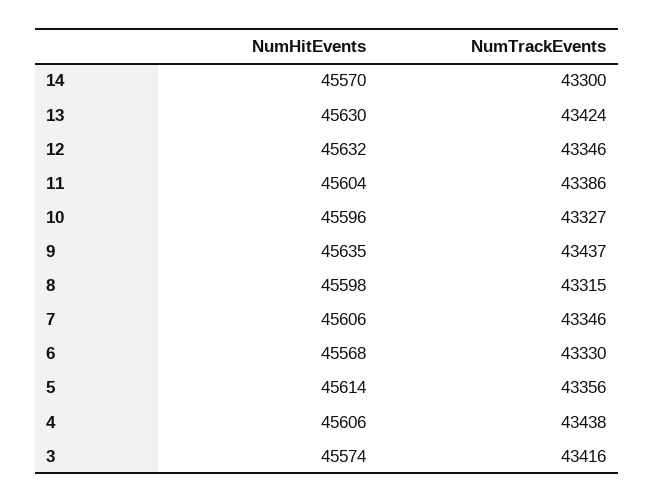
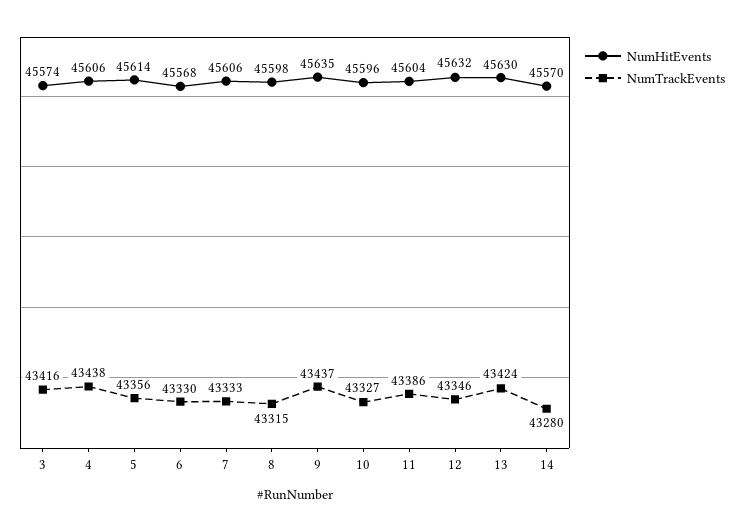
  {
    "NumHitEvents": {
      "14": 45570,
      "13": 45630,
      "12": 45632,
      "11": 45604,
      "10": 45596,
      "9": 45635,
      "8": 45598,
      "7": 45606,
      "6": 45568,
      "5": 45614,
      "4": 45606,
      "3": 45574
    },
    "NumTrackEvents": {
-     "14": 43300,
+     "14": 43280,
      "13": 43424,
      "12": 43346,
      "11": 43386,
      "10": 43327,
      "9": 43437,
      "8": 43315,
-     "7": 43346,
+     "7": 43333,
      "6": 43330,
      "5": 43356,
      "4": 43438,
      "3": 43416
    }
  }

